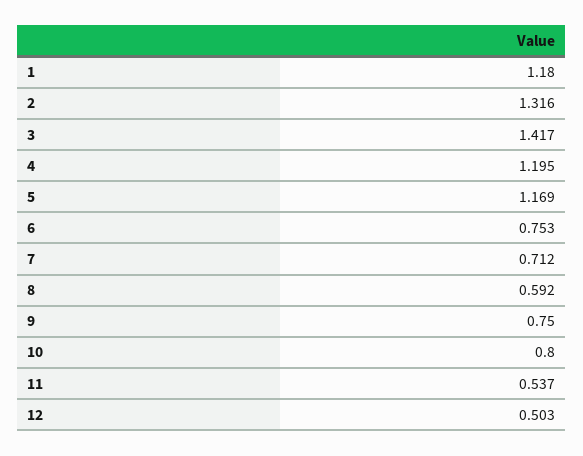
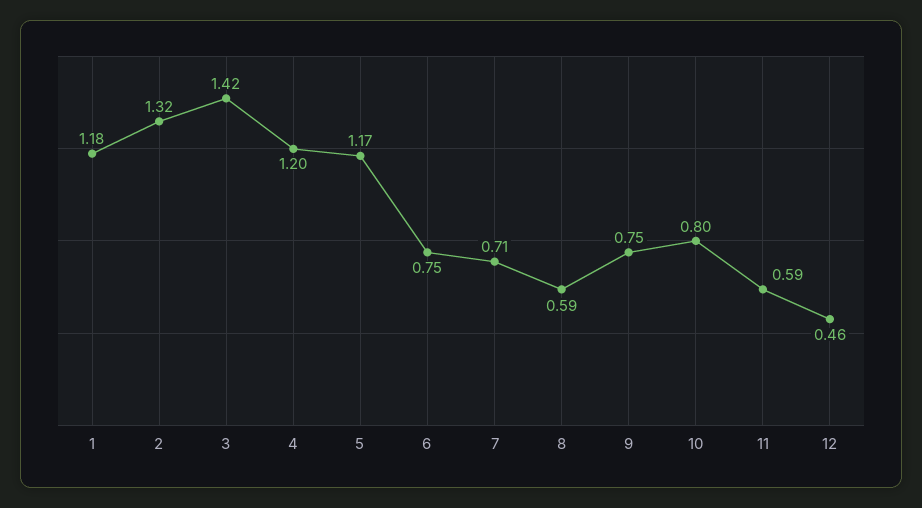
  {
    "1": 1.18,
    "2": 1.316,
    "3": 1.417,
    "4": 1.195,
    "5": 1.169,
    "6": 0.753,
    "7": 0.712,
    "8": 0.592,
    "9": 0.75,
    "10": 0.8,
-   "11": 0.537,
+   "11": 0.59,
-   "12": 0.503
+   "12": 0.46
  }

